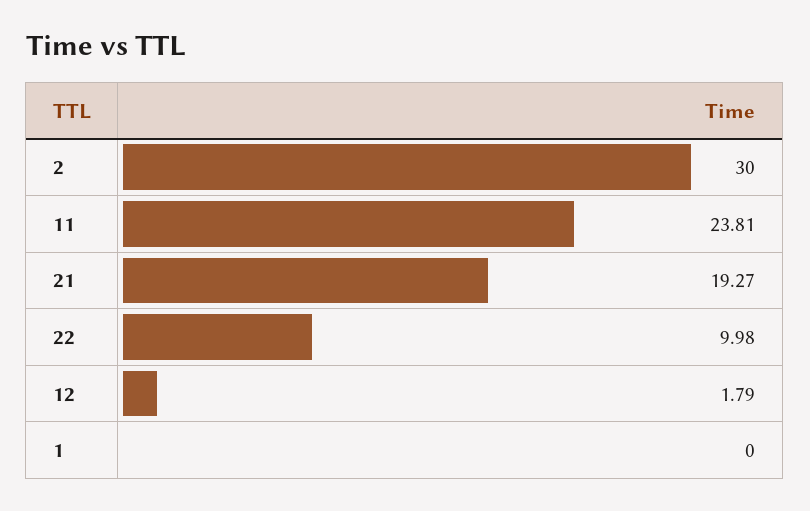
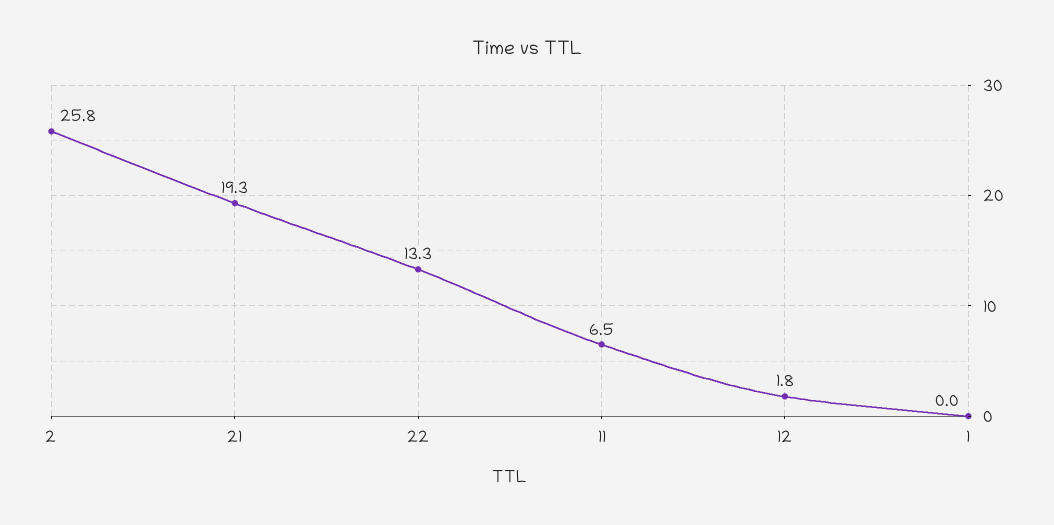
  {
-   "2": 30,
+   "2": 25.8,
-   "11": 23.81,
+   "11": 6.5,
    "21": 19.27,
-   "22": 9.98,
+   "22": 13.3,
    "12": 1.79,
    "1": 0
  }

